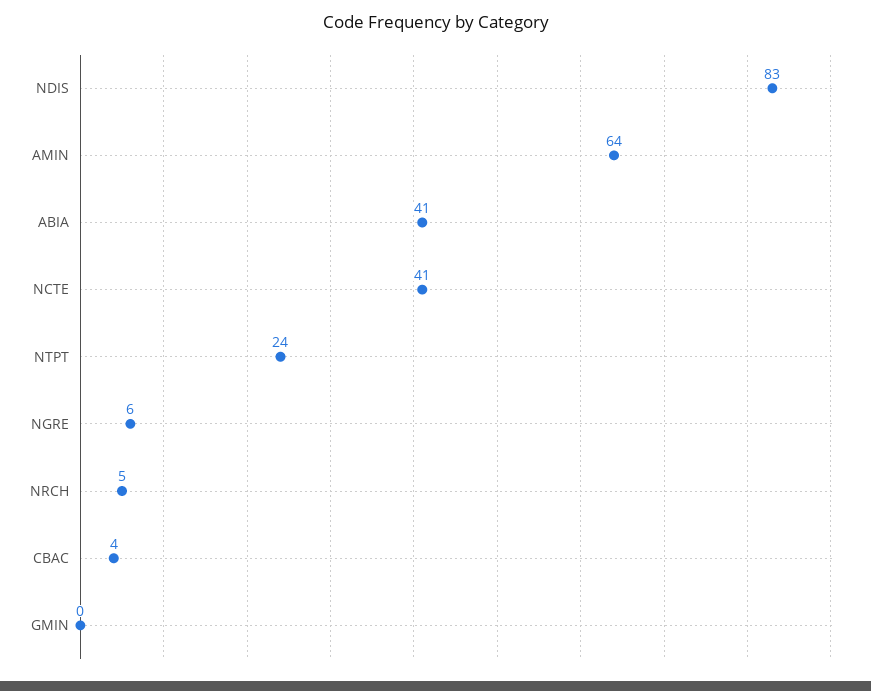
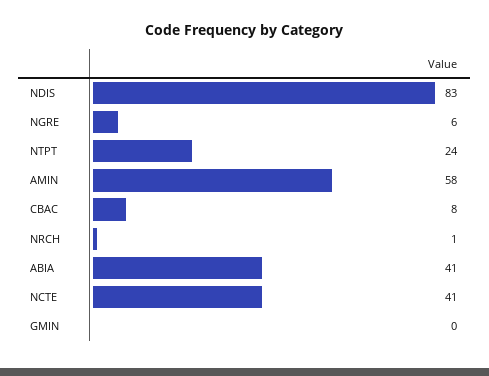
  {
    "NDIS": 83,
-   "AMIN": 64,
+   "AMIN": 58,
    "ABIA": 41,
    "NCTE": 41,
    "NTPT": 24,
    "NGRE": 6,
-   "NRCH": 5,
+   "NRCH": 1,
-   "CBAC": 4,
+   "CBAC": 8,
    "GMIN": 0
  }

